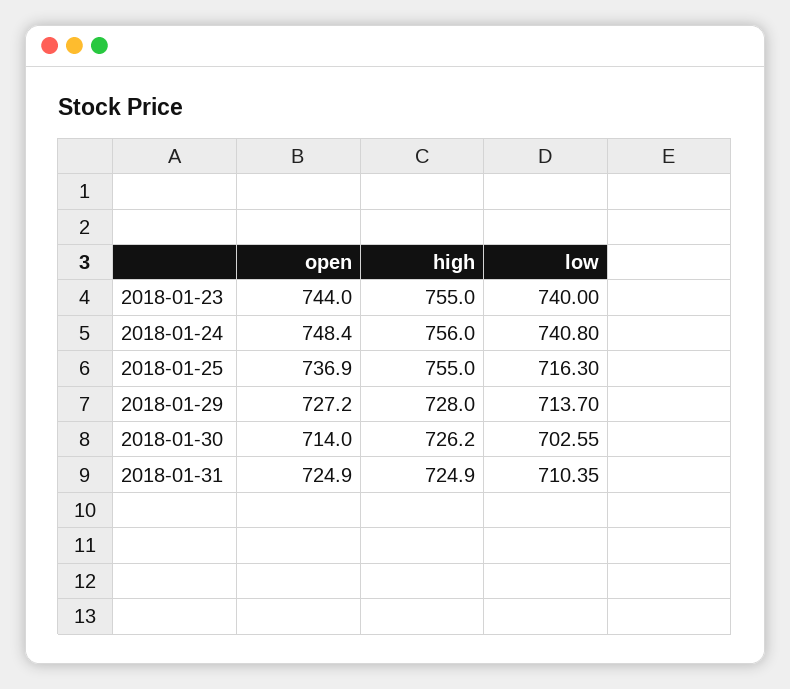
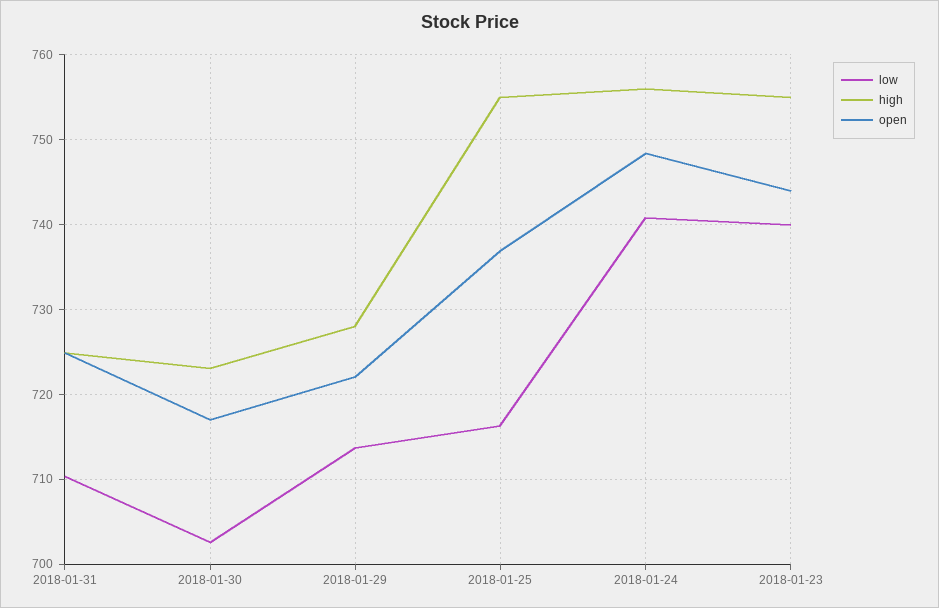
  {
    "open": {
      "2018-01-23": 744,
      "2018-01-24": 748.4,
      "2018-01-25": 736.9,
-     "2018-01-29": 727.2,
+     "2018-01-29": 722,
-     "2018-01-30": 714,
+     "2018-01-30": 717,
      "2018-01-31": 724.9
    },
    "high": {
      "2018-01-23": 755,
      "2018-01-24": 756,
      "2018-01-25": 755,
      "2018-01-29": 728,
-     "2018-01-30": 726.2,
+     "2018-01-30": 723,
      "2018-01-31": 724.9
    },
    "low": {
      "2018-01-23": 740,
      "2018-01-24": 740.8,
      "2018-01-25": 716.3,
      "2018-01-29": 713.7,
      "2018-01-30": 702.55,
      "2018-01-31": 710.35
    }
  }

